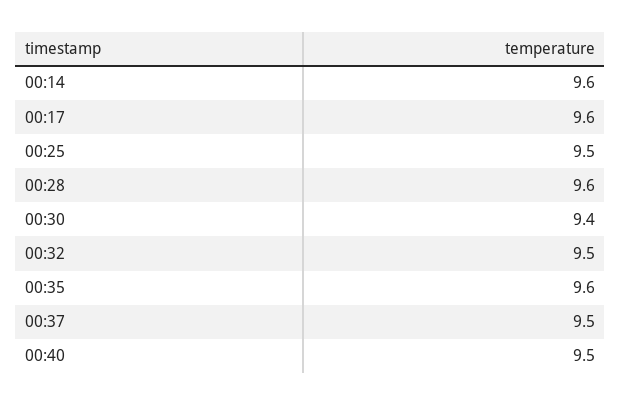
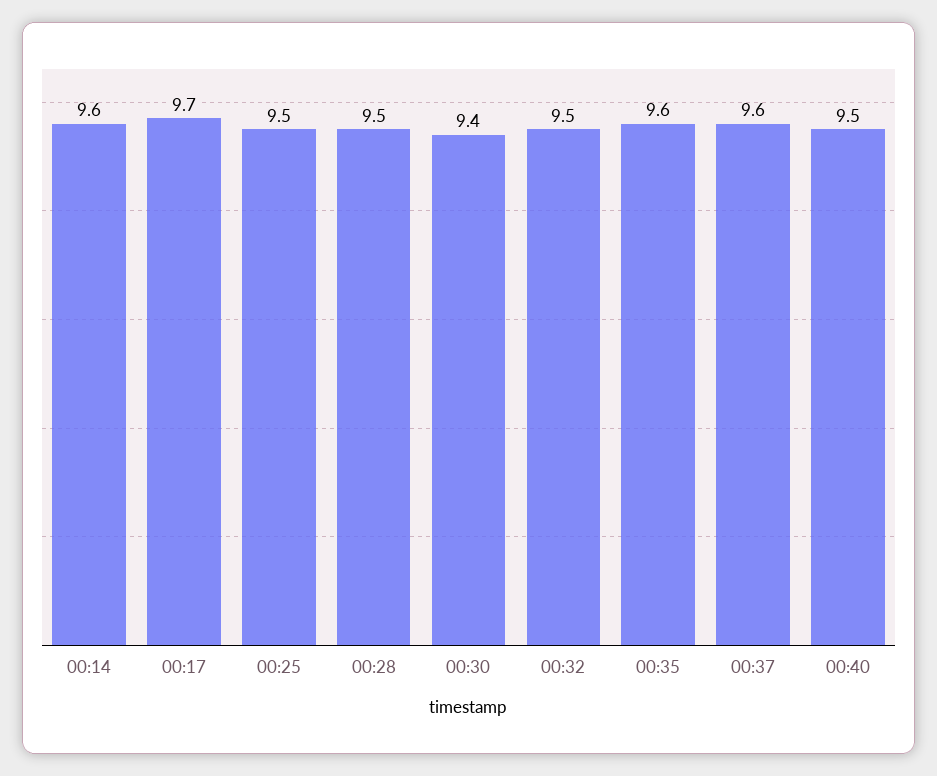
  {
    "00:14": 9.6,
-   "00:17": 9.6,
+   "00:17": 9.7,
    "00:25": 9.5,
-   "00:28": 9.6,
+   "00:28": 9.5,
    "00:30": 9.4,
    "00:32": 9.5,
    "00:35": 9.6,
-   "00:37": 9.5,
+   "00:37": 9.6,
    "00:40": 9.5
  }

